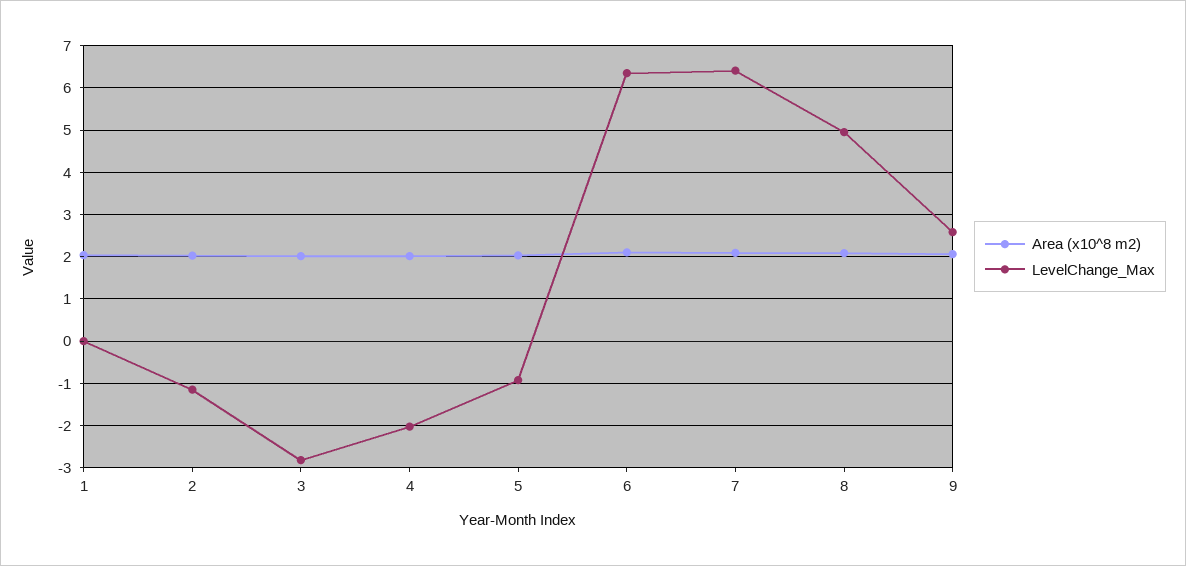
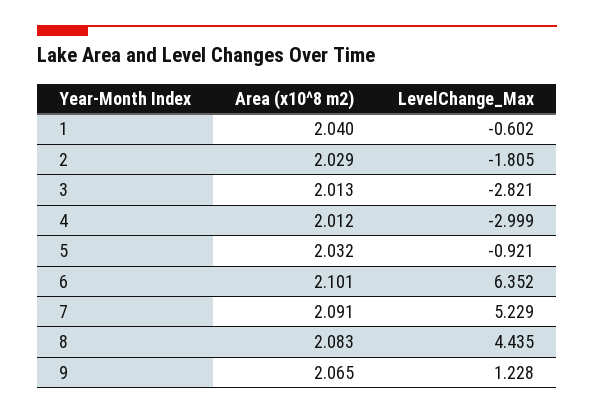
  {
    "Area (x10^8 m2)": {
      "1": 2.04,
      "2": 2.029,
      "3": 2.013,
      "4": 2.012,
      "5": 2.032,
      "6": 2.101,
      "7": 2.091,
      "8": 2.083,
      "9": 2.065
    },
    "LevelChange_Max": {
-     "1": 0,
+     "1": -0.602,
-     "2": -1.2,
+     "2": -1.805,
      "3": -2.821,
-     "4": -2,
+     "4": -2.999,
      "5": -0.921,
      "6": 6.352,
-     "7": 6.4,
+     "7": 5.229,
-     "8": 5,
+     "8": 4.435,
-     "9": 2.6
+     "9": 1.228
    }
  }

